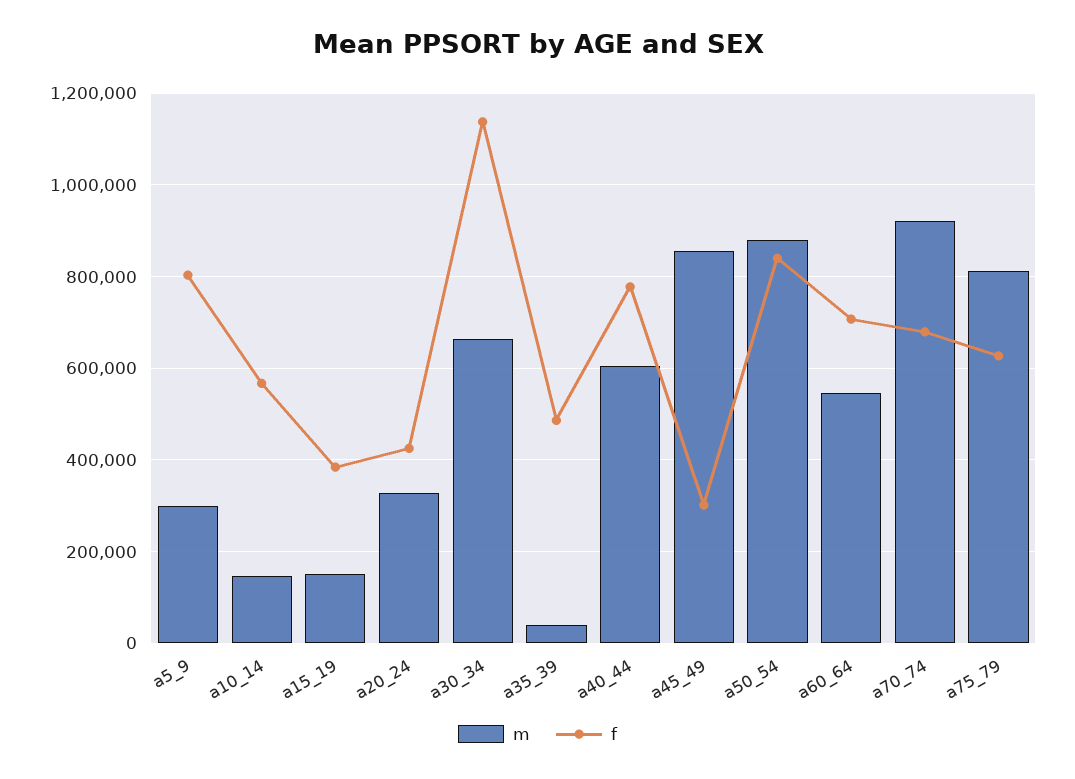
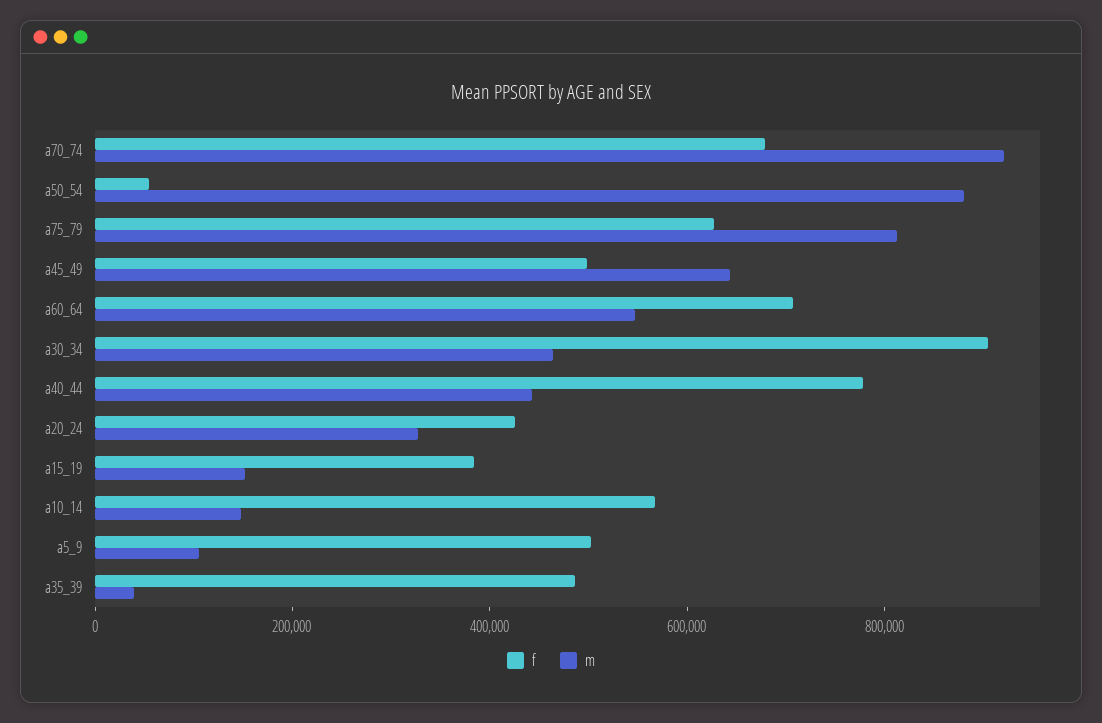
  {
    "m": {
-     "a5_9": 300000,
+     "a5_9": 100000,
      "a10_14": 140000,
      "a15_19": 160000,
      "a20_24": 320000,
-     "a30_34": 660000,
+     "a30_34": 450000,
      "a35_39": 40000,
-     "a40_44": 600000,
+     "a40_44": 450000,
-     "a45_49": 860000,
+     "a45_49": 650000,
      "a50_54": 880000,
      "a60_64": 540000,
      "a70_74": 920000,
      "a75_79": 820000
    },
    "f": {
-     "a5_9": 800000,
+     "a5_9": 500000,
      "a10_14": 560000,
      "a15_19": 380000,
      "a20_24": 420000,
-     "a30_34": 1140000,
+     "a30_34": 900000,
      "a35_39": 480000,
      "a40_44": 780000,
-     "a45_49": 300000,
+     "a45_49": 500000,
-     "a50_54": 840000,
+     "a50_54": 50000,
      "a60_64": 700000,
      "a70_74": 680000,
      "a75_79": 620000
    }
  }

